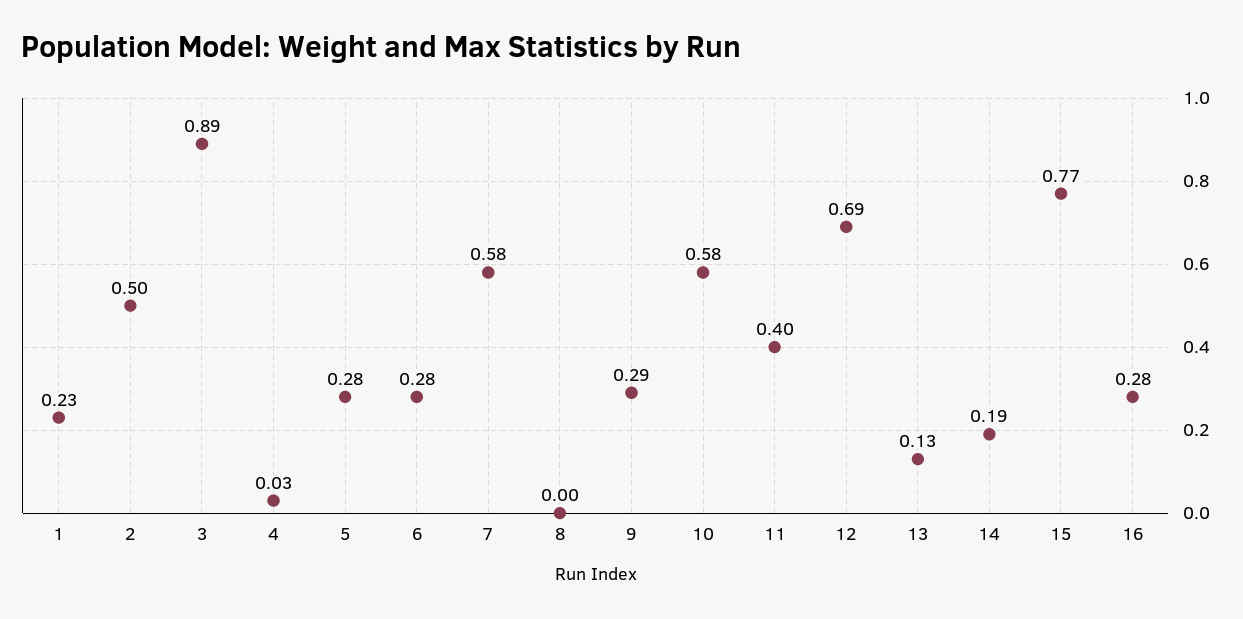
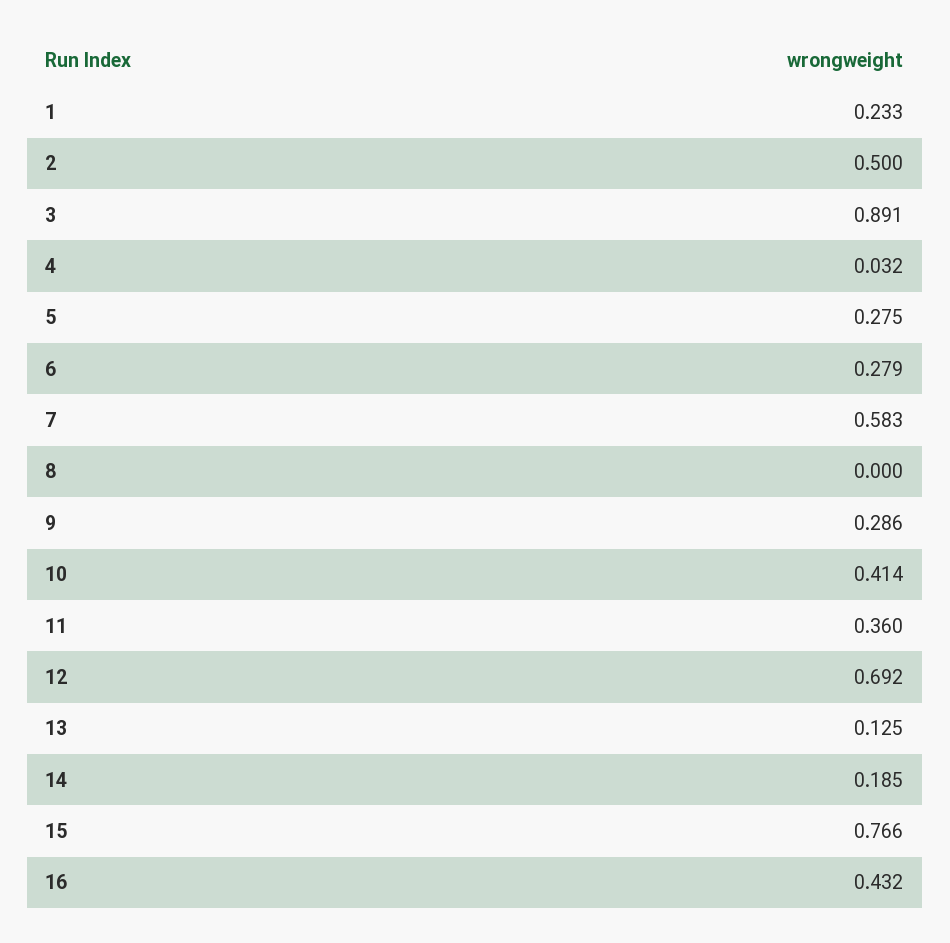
  {
    "1": 0.233,
    "2": 0.5,
    "3": 0.891,
    "4": 0.032,
    "5": 0.275,
    "6": 0.279,
    "7": 0.583,
    "8": 0,
    "9": 0.286,
-   "10": 0.58,
+   "10": 0.414,
-   "11": 0.4,
+   "11": 0.36,
    "12": 0.692,
    "13": 0.125,
    "14": 0.185,
    "15": 0.766,
-   "16": 0.28
+   "16": 0.432
  }

